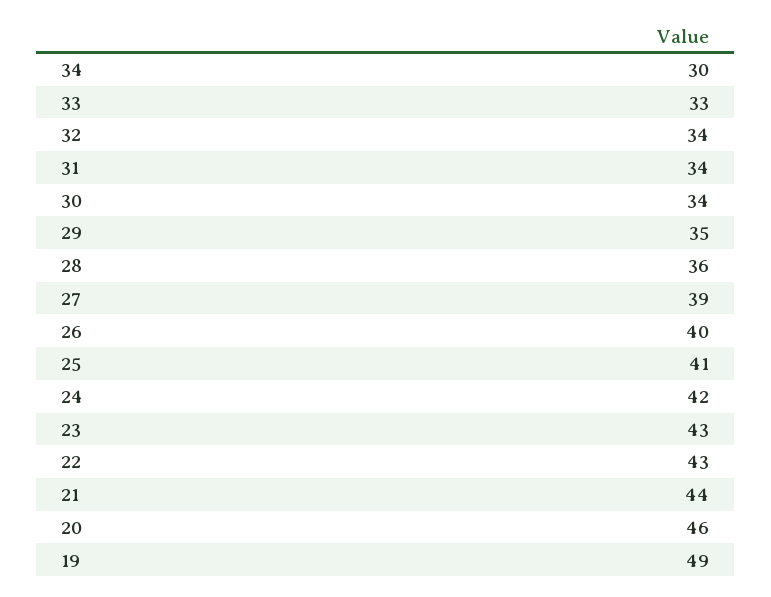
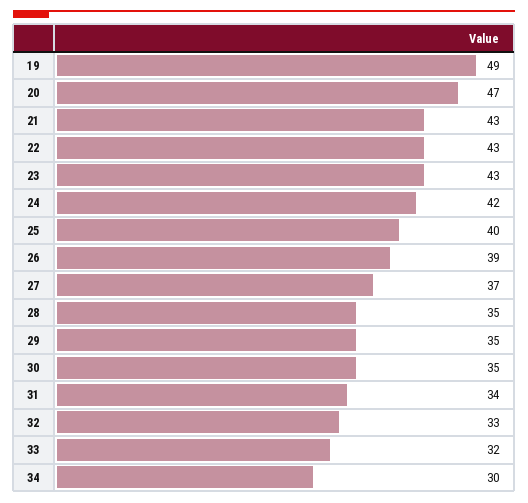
  {
    "34": 30,
-   "33": 33,
+   "33": 32,
-   "32": 34,
+   "32": 33,
    "31": 34,
-   "30": 34,
+   "30": 35,
    "29": 35,
-   "28": 36,
+   "28": 35,
-   "27": 39,
+   "27": 37,
-   "26": 40,
+   "26": 39,
-   "25": 41,
+   "25": 40,
    "24": 42,
    "23": 43,
    "22": 43,
-   "21": 44,
+   "21": 43,
-   "20": 46,
+   "20": 47,
    "19": 49
  }

